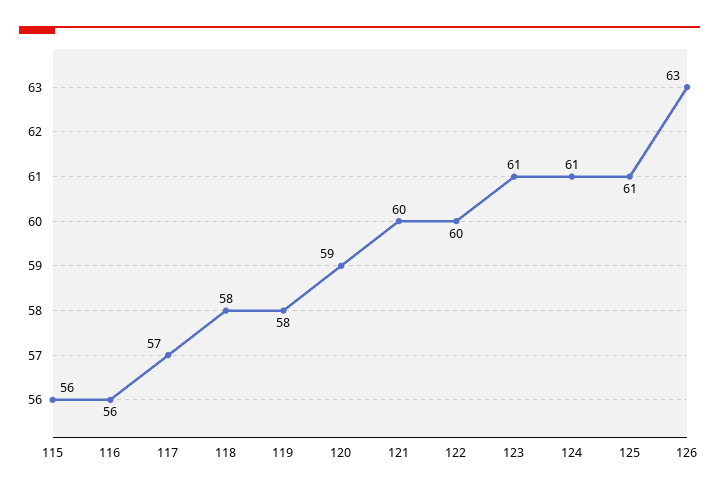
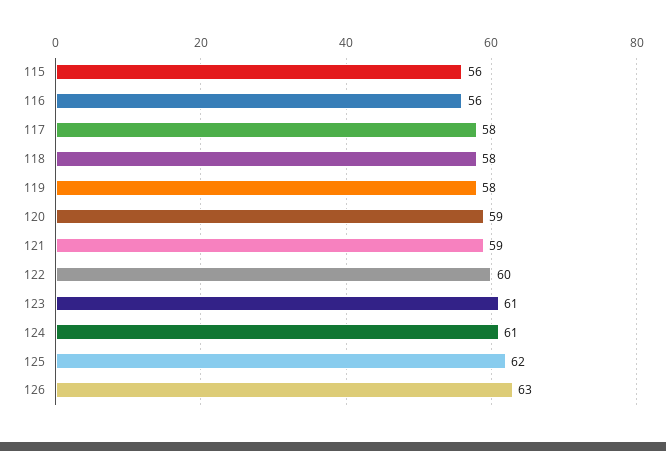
  {
    "115": 56,
    "116": 56,
-   "117": 57,
+   "117": 58,
    "118": 58,
    "119": 58,
    "120": 59,
-   "121": 60,
+   "121": 59,
    "122": 60,
    "123": 61,
    "124": 61,
-   "125": 61,
+   "125": 62,
    "126": 63
  }

